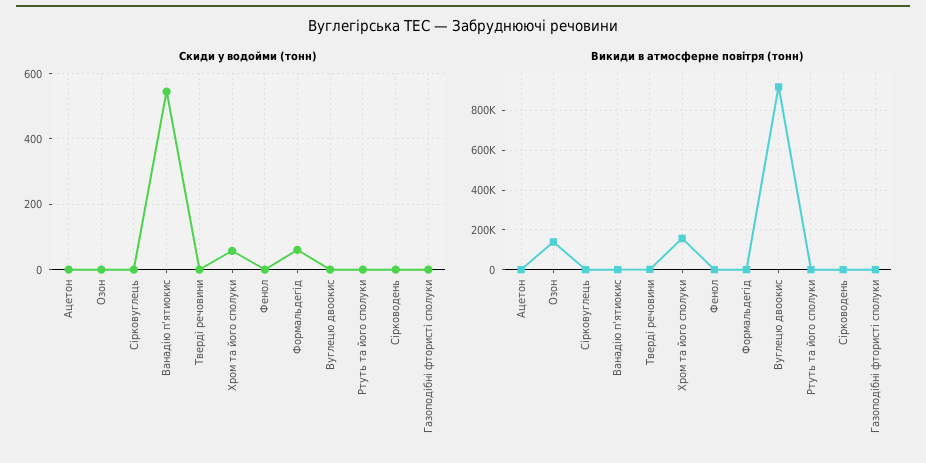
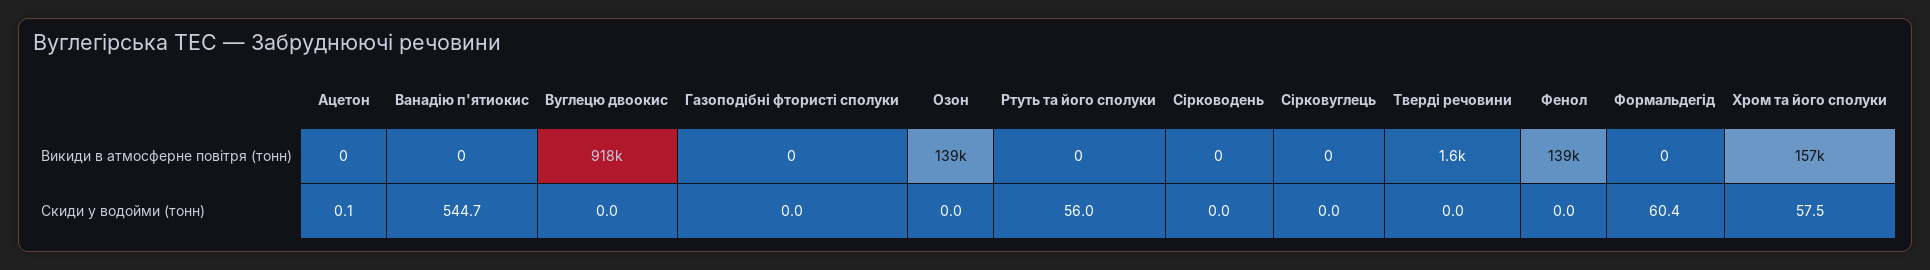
  {
    "Скиди у водойми (тонн)": {
      "Ацетон": 0.1,
      "Озон": 0,
      "Сірковуглець": 0,
      "Ванадію п'ятиокис": 544.7,
      "Тверді речовини": 0,
      "Хром та його сполуки": 57.5,
      "Фенол": 0,
      "Формальдегід": 60.4,
      "Вуглецю двоокис": 0,
-     "Ртуть та його сполуки": 0,
+     "Ртуть та його сполуки": 56,
      "Сірководень": 0,
      "Газоподібні фтористі сполуки": 0
    },
    "Викиди в атмосферне повітря (тонн)": {
      "Ацетон": 0,
      "Озон": 139000,
      "Сірковуглець": 0,
      "Ванадію п'ятиокис": 0,
      "Тверді речовини": 1600,
      "Хром та його сполуки": 157000,
-     "Фенол": 0,
+     "Фенол": 139000,
      "Формальдегід": 0,
      "Вуглецю двоокис": 918000,
      "Ртуть та його сполуки": 0,
      "Сірководень": 0,
      "Газоподібні фтористі сполуки": 0
    }
  }

